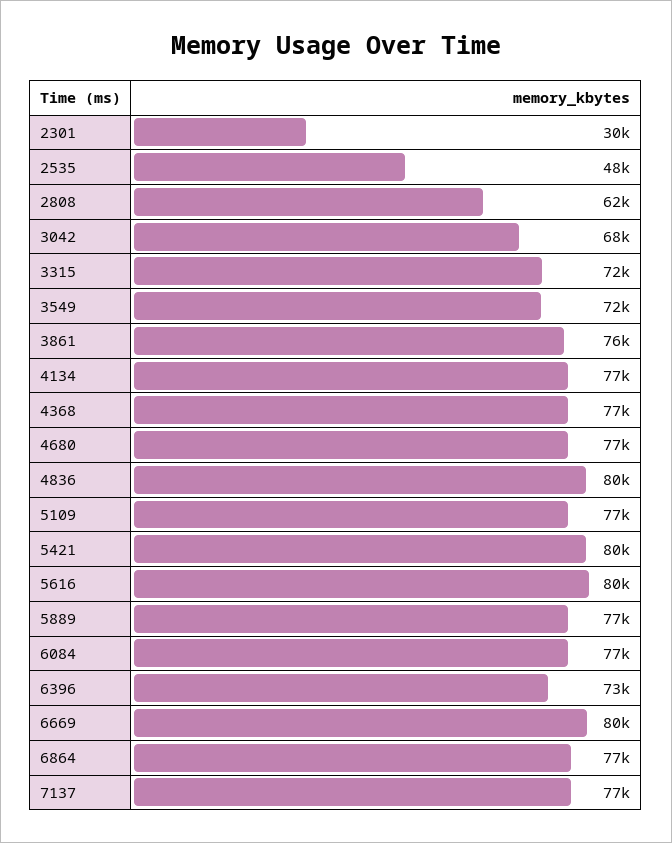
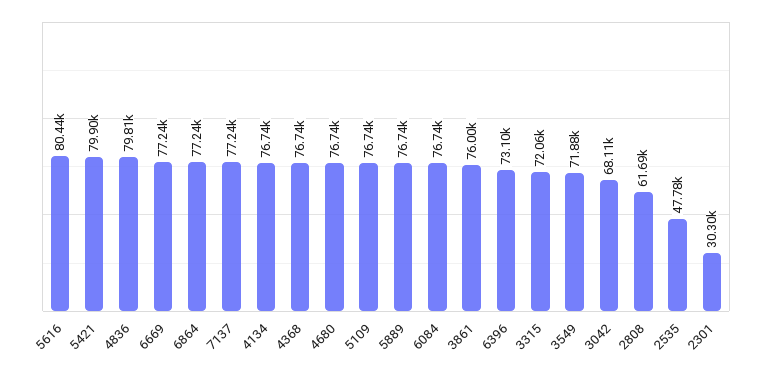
  {
    "2301": 30300,
    "2535": 47780,
    "2808": 61690,
    "3042": 68110,
    "3315": 72060,
    "3549": 71880,
    "3861": 76000,
    "4134": 76740,
    "4368": 76740,
    "4680": 76740,
    "4836": 79810,
    "5109": 76740,
    "5421": 79900,
    "5616": 80440,
    "5889": 76740,
    "6084": 76740,
    "6396": 73100,
-   "6669": 80000,
+   "6669": 77240,
    "6864": 77240,
    "7137": 77240
  }

